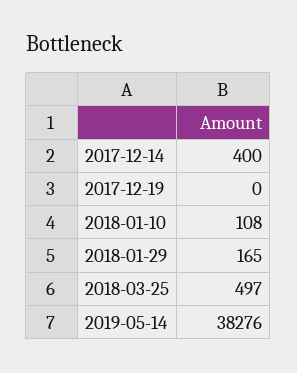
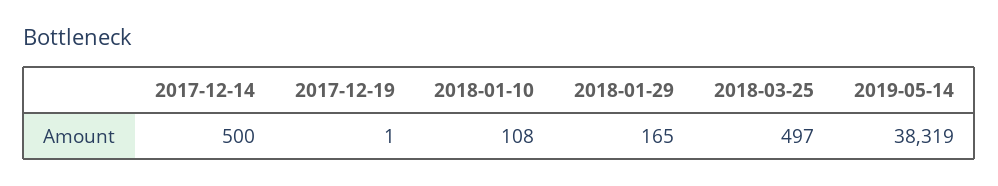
  {
-   "2017-12-14": 400,
+   "2017-12-14": 500,
-   "2017-12-19": 0,
+   "2017-12-19": 1,
    "2018-01-10": 108,
    "2018-01-29": 165,
    "2018-03-25": 497,
-   "2019-05-14": 38276
+   "2019-05-14": 38319
  }

